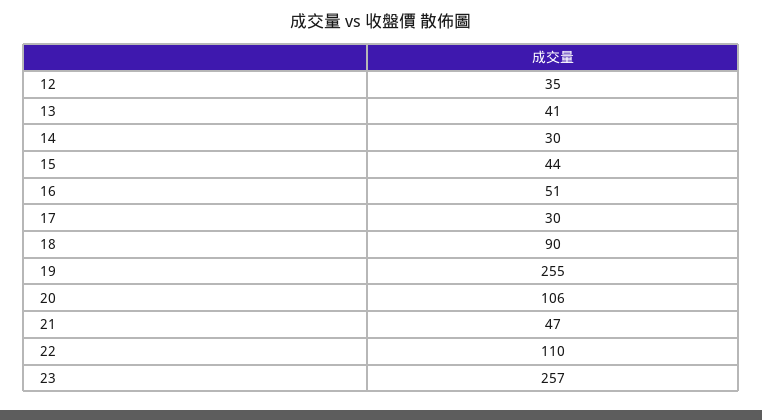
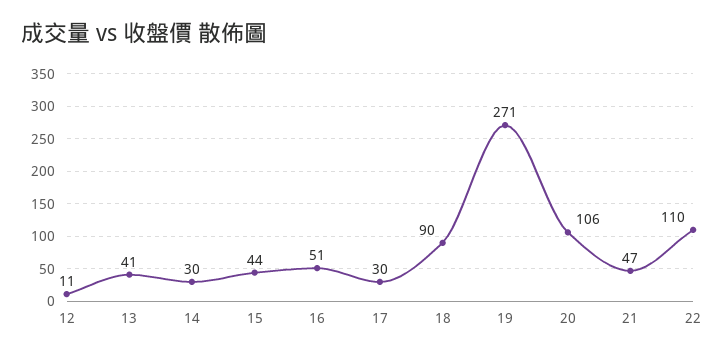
  {
-   "12": 35,
+   "12": 11,
    "13": 41,
    "14": 30,
    "15": 44,
    "16": 51,
    "17": 30,
    "18": 90,
-   "19": 255,
+   "19": 271,
    "20": 106,
    "21": 47,
-   "22": 110,
+   "22": 110
-   "23": 257
  }

